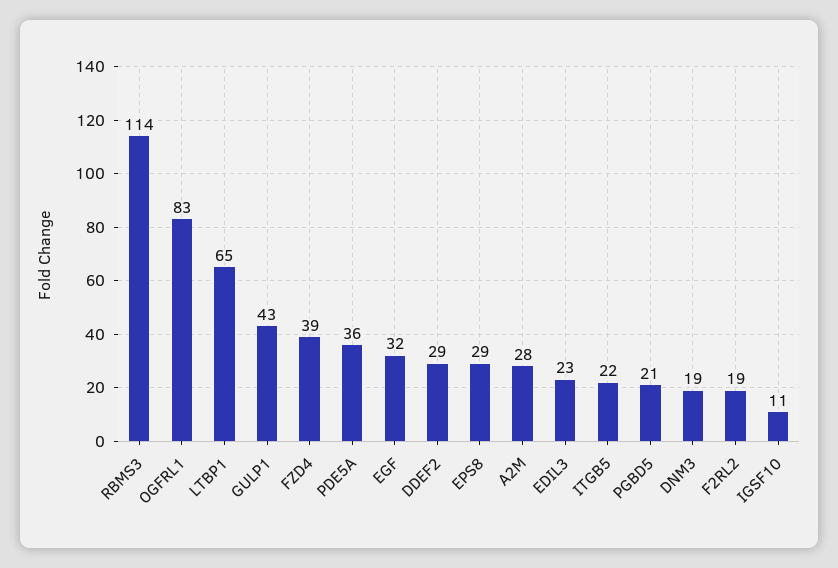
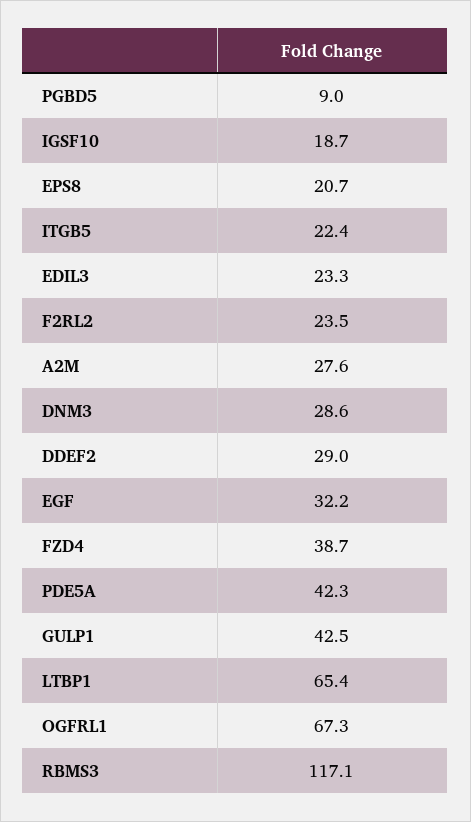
  {
-   "RBMS3": 114,
+   "RBMS3": 117.1,
-   "OGFRL1": 83,
+   "OGFRL1": 67.3,
    "LTBP1": 65.4,
    "GULP1": 42.5,
    "FZD4": 38.7,
-   "PDE5A": 36,
+   "PDE5A": 42.3,
    "EGF": 32.2,
    "DDEF2": 29,
-   "EPS8": 29,
+   "EPS8": 20.7,
    "A2M": 27.6,
    "EDIL3": 23.3,
    "ITGB5": 22.4,
-   "PGBD5": 21,
+   "PGBD5": 9,
-   "DNM3": 19,
+   "DNM3": 28.6,
-   "F2RL2": 19,
+   "F2RL2": 23.5,
-   "IGSF10": 11
+   "IGSF10": 18.7
  }

